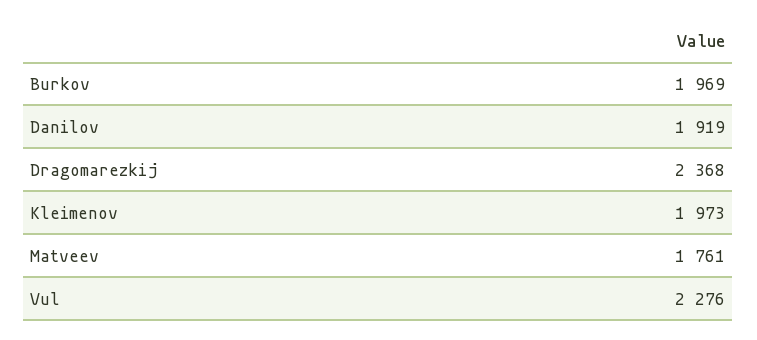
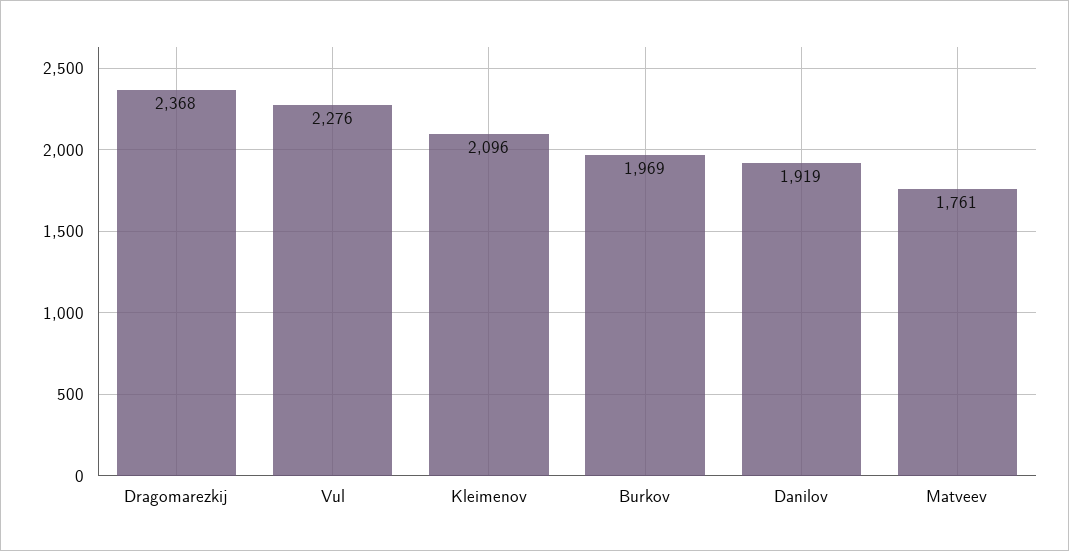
  {
    "Burkov": 1969,
    "Danilov": 1919,
    "Dragomarezkij": 2368,
-   "Kleimenov": 1973,
+   "Kleimenov": 2096,
    "Matveev": 1761,
    "Vul": 2276
  }

